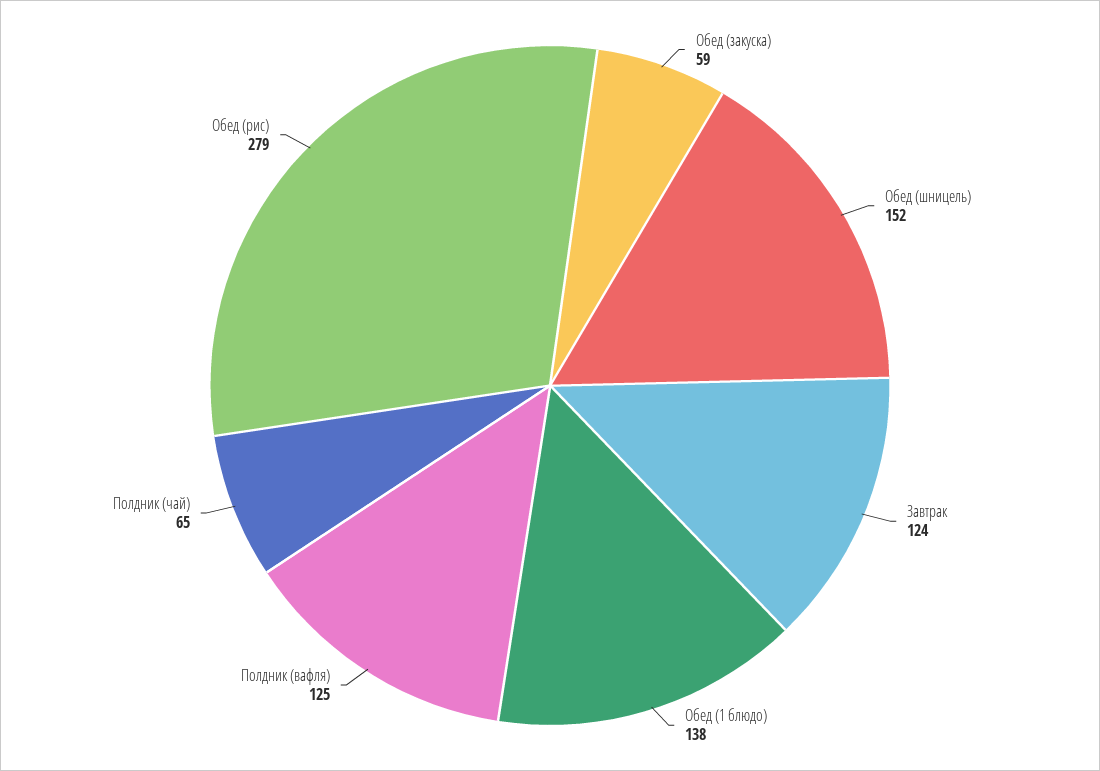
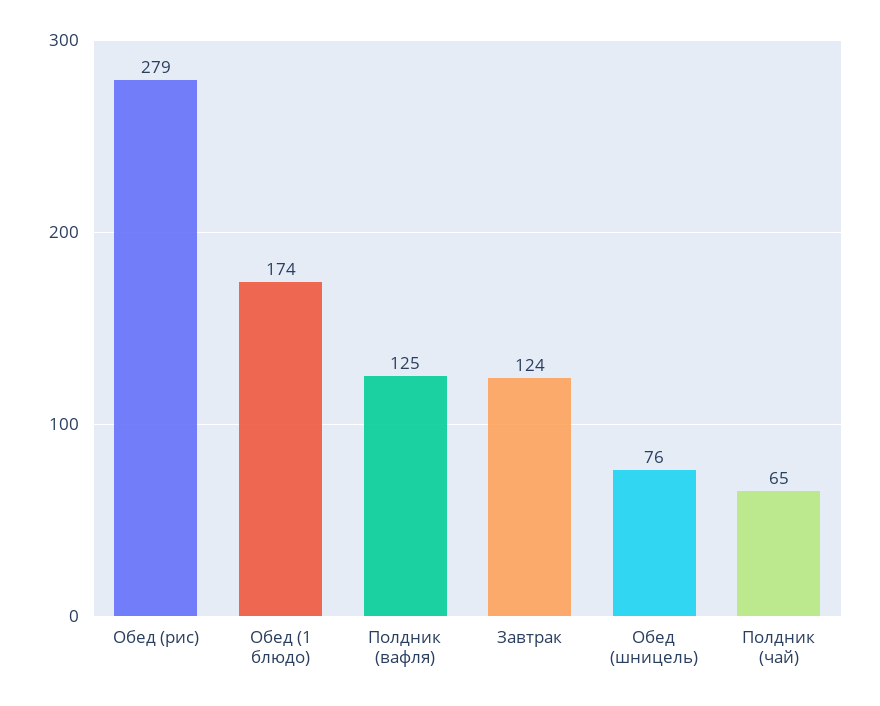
  {
-   "Обед (закуска)": 59,
-   "Обед (шницель)": 152,
+   "Обед (шницель)": 76,
    "Завтрак": 124,
-   "Обед (1 блюдо)": 138,
+   "Обед (1 блюдо)": 174,
    "Полдник (вафля)": 125,
    "Полдник (чай)": 65,
    "Обед (рис)": 279
  }

